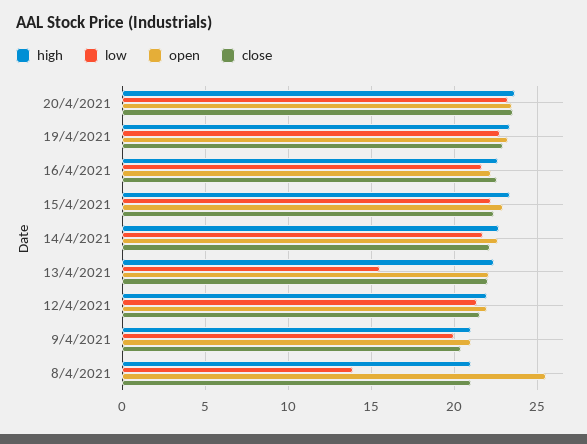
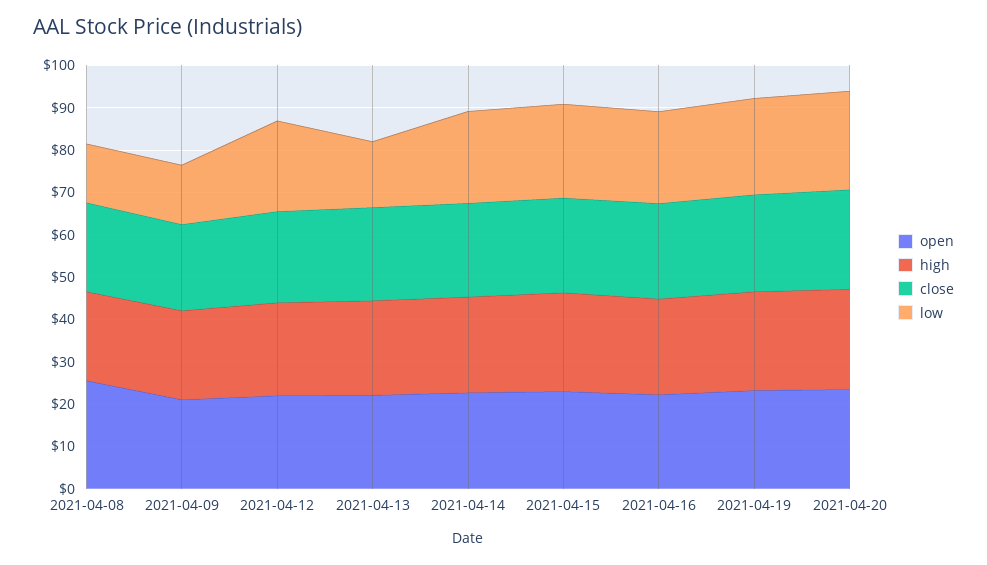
  {
    "high": {
      "20/4/2021": 23.5,
      "19/4/2021": 23.5,
      "16/4/2021": 22.5,
      "15/4/2021": 23.5,
      "14/4/2021": 22.5,
      "13/4/2021": 22.5,
      "12/4/2021": 22,
      "9/4/2021": 21,
      "8/4/2021": 21
    },
    "low": {
      "20/4/2021": 23.5,
      "19/4/2021": 22.5,
      "16/4/2021": 21.5,
      "15/4/2021": 22,
      "14/4/2021": 21.5,
      "13/4/2021": 15.5,
      "12/4/2021": 21.5,
-     "9/4/2021": 20,
+     "9/4/2021": 14,
      "8/4/2021": 14
    },
    "open": {
      "20/4/2021": 23.5,
      "19/4/2021": 23,
      "16/4/2021": 22,
      "15/4/2021": 23,
      "14/4/2021": 22.5,
      "13/4/2021": 22,
      "12/4/2021": 22,
      "9/4/2021": 21,
      "8/4/2021": 25.5
    },
    "close": {
      "20/4/2021": 23.5,
      "19/4/2021": 23,
      "16/4/2021": 22.5,
      "15/4/2021": 22.5,
      "14/4/2021": 22,
      "13/4/2021": 22,
      "12/4/2021": 21.5,
      "9/4/2021": 20.5,
      "8/4/2021": 21
    }
  }

